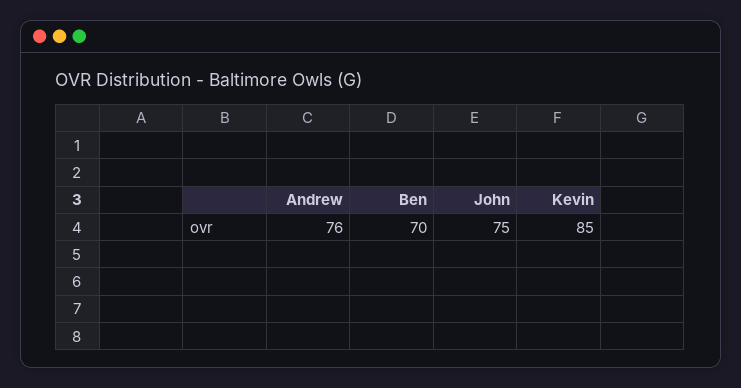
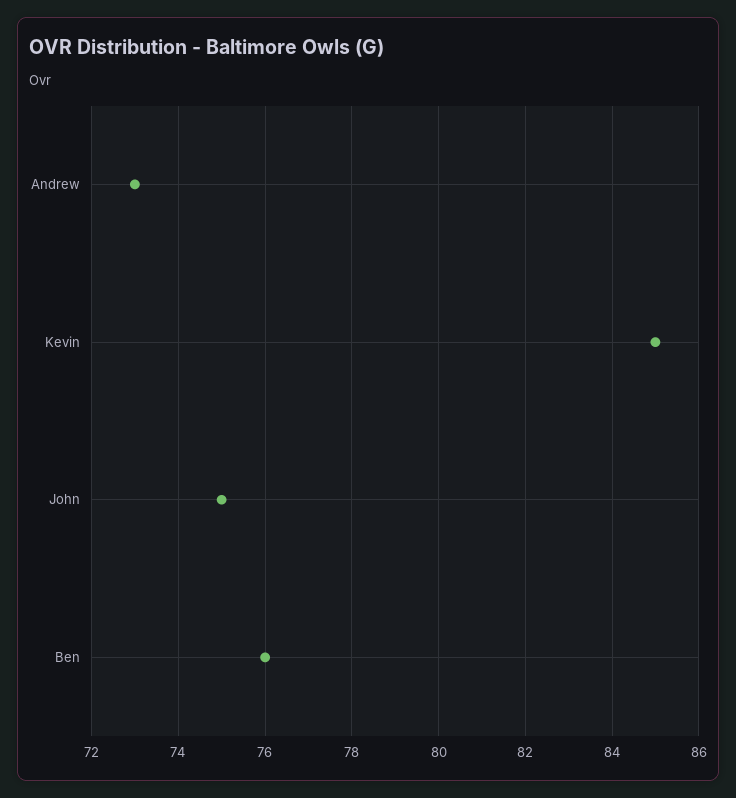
  {
-   "Andrew": 76,
+   "Andrew": 73,
-   "Ben": 70,
+   "Ben": 76,
    "John": 75,
    "Kevin": 85
  }

